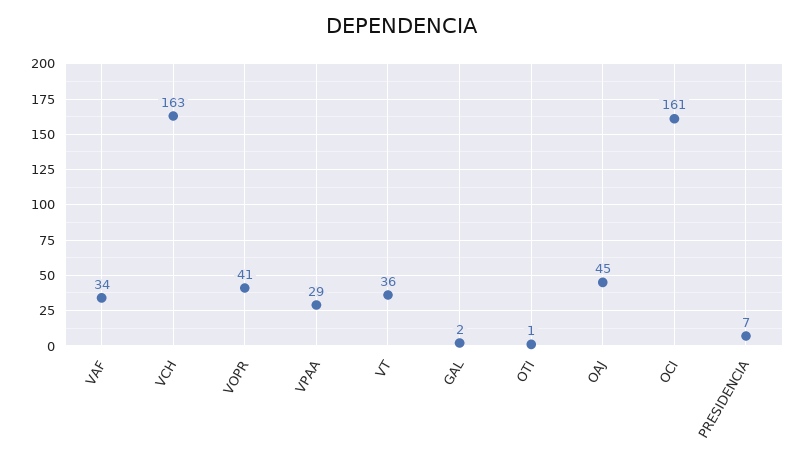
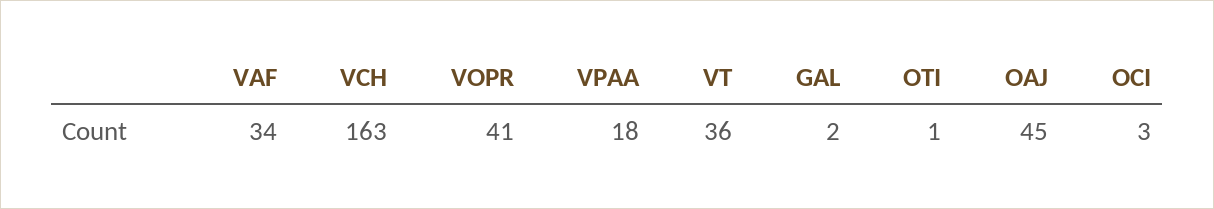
  {
    "VAF": 34,
    "VCH": 163,
    "VOPR": 41,
-   "VPAA": 29,
+   "VPAA": 18,
    "VT": 36,
    "GAL": 2,
    "OTI": 1,
    "OAJ": 45,
-   "OCI": 161,
+   "OCI": 3
-   "PRESIDENCIA": 7
  }

